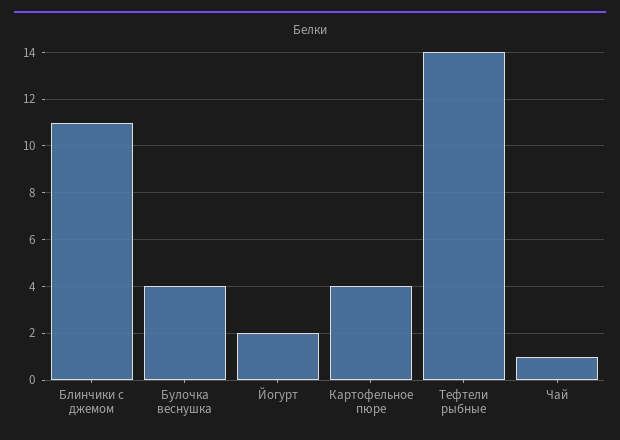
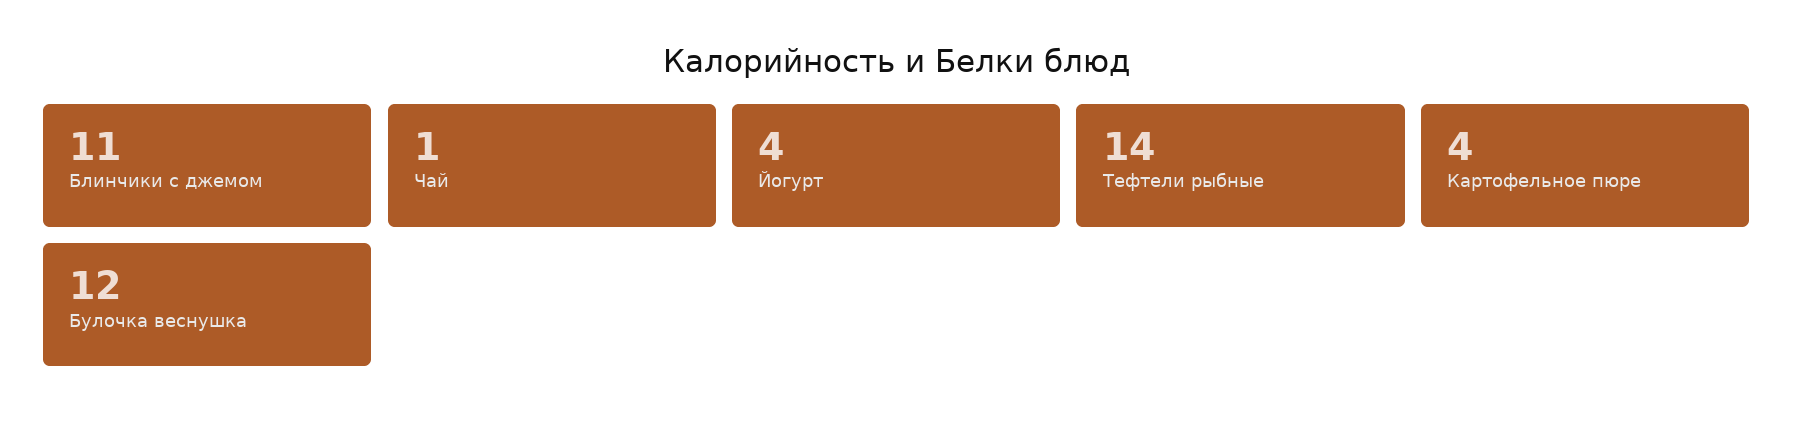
  {
    "Блинчики с джемом": 11,
-   "Булочка веснушка": 4,
+   "Булочка веснушка": 12,
-   "Йогурт": 2,
+   "Йогурт": 4,
    "Картофельное пюре": 4,
    "Тефтели рыбные": 14,
    "Чай": 1
  }

